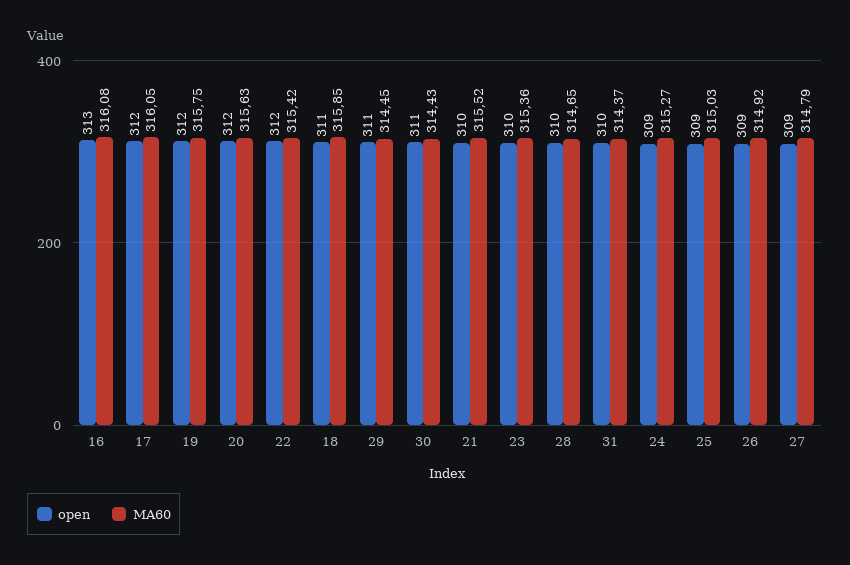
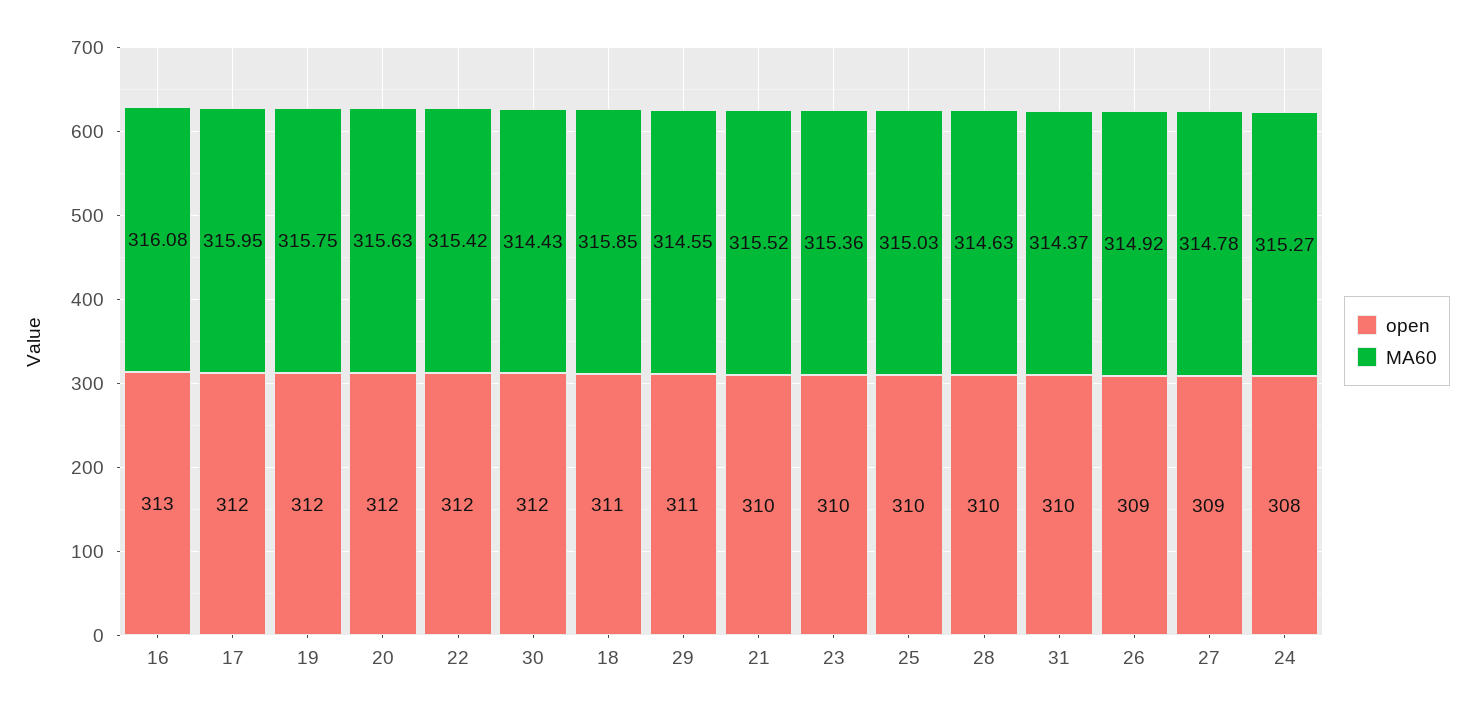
  {
    "open": {
      "16": 313,
      "17": 312,
      "19": 312,
      "20": 312,
      "22": 312,
      "18": 311,
      "29": 311,
-     "30": 311,
+     "30": 312,
      "21": 310,
      "23": 310,
      "28": 310,
      "31": 310,
-     "24": 309,
+     "24": 308,
-     "25": 309,
+     "25": 310,
      "26": 309,
      "27": 309
    },
    "MA60": {
      "16": 316.08,
-     "17": 316.05,
+     "17": 315.95,
      "19": 315.75,
      "20": 315.63,
      "22": 315.42,
      "18": 315.85,
-     "29": 314.45,
+     "29": 314.55,
      "30": 314.43,
      "21": 315.52,
      "23": 315.36,
-     "28": 314.65,
+     "28": 314.63,
      "31": 314.37,
      "24": 315.27,
      "25": 315.03,
      "26": 314.92,
-     "27": 314.79
+     "27": 314.78
    }
  }

